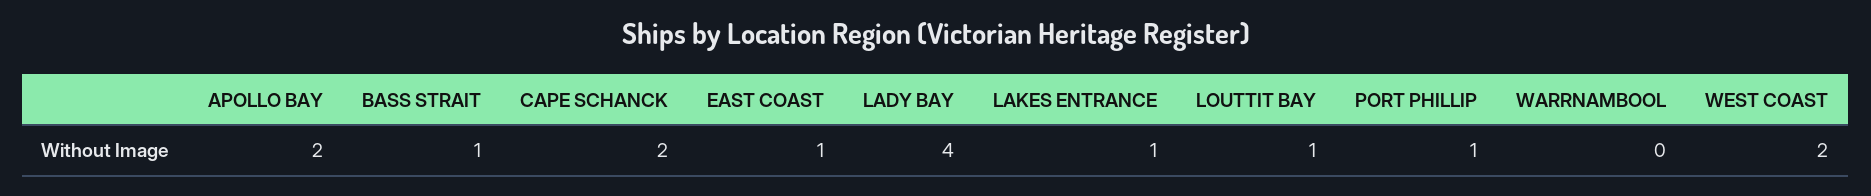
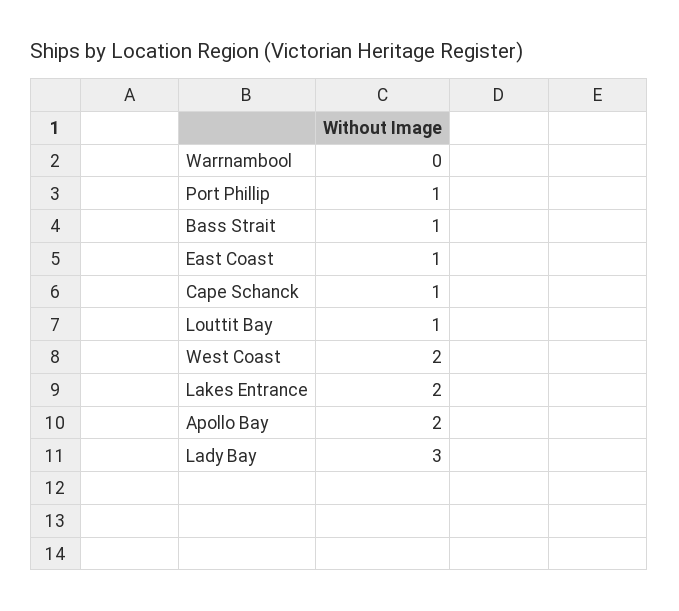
  {
    "APOLLO BAY": 2,
    "BASS STRAIT": 1,
-   "CAPE SCHANCK": 2,
+   "CAPE SCHANCK": 1,
    "EAST COAST": 1,
-   "LADY BAY": 4,
+   "LADY BAY": 3,
-   "LAKES ENTRANCE": 1,
+   "LAKES ENTRANCE": 2,
    "LOUTTIT BAY": 1,
    "PORT PHILLIP": 1,
    "WARRNAMBOOL": 0,
    "WEST COAST": 2
  }

